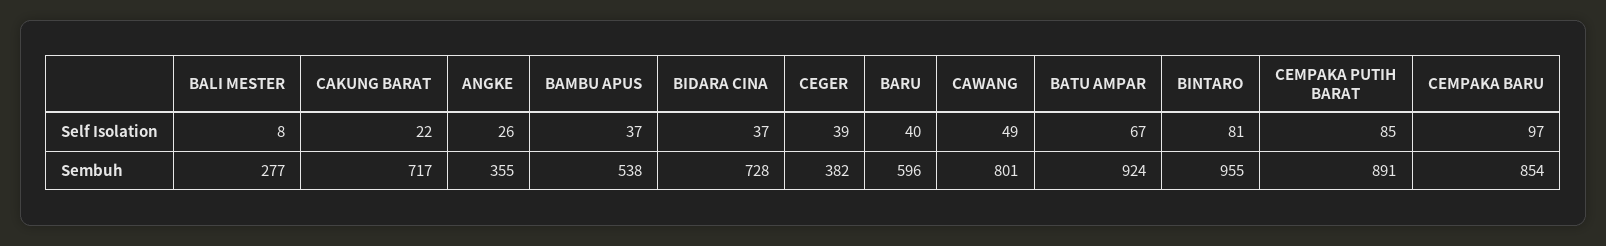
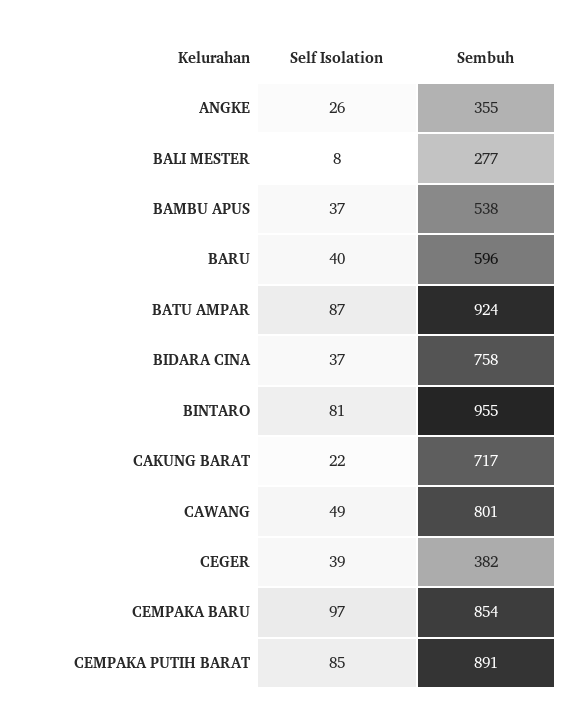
  {
    "BALI MESTER": {
      "Self Isolation": 8,
      "Sembuh": 277
    },
    "CAKUNG BARAT": {
      "Self Isolation": 22,
      "Sembuh": 717
    },
    "ANGKE": {
      "Self Isolation": 26,
      "Sembuh": 355
    },
    "BAMBU APUS": {
      "Self Isolation": 37,
      "Sembuh": 538
    },
    "BIDARA CINA": {
      "Self Isolation": 37,
-     "Sembuh": 728
+     "Sembuh": 758
    },
    "CEGER": {
      "Self Isolation": 39,
      "Sembuh": 382
    },
    "BARU": {
      "Self Isolation": 40,
      "Sembuh": 596
    },
    "CAWANG": {
      "Self Isolation": 49,
      "Sembuh": 801
    },
    "BATU AMPAR": {
-     "Self Isolation": 67,
+     "Self Isolation": 87,
      "Sembuh": 924
    },
    "BINTARO": {
      "Self Isolation": 81,
      "Sembuh": 955
    },
    "CEMPAKA PUTIH BARAT": {
      "Self Isolation": 85,
      "Sembuh": 891
    },
    "CEMPAKA BARU": {
      "Self Isolation": 97,
      "Sembuh": 854
    }
  }

